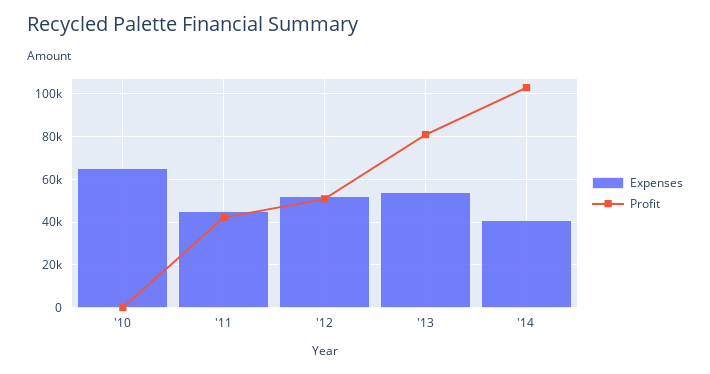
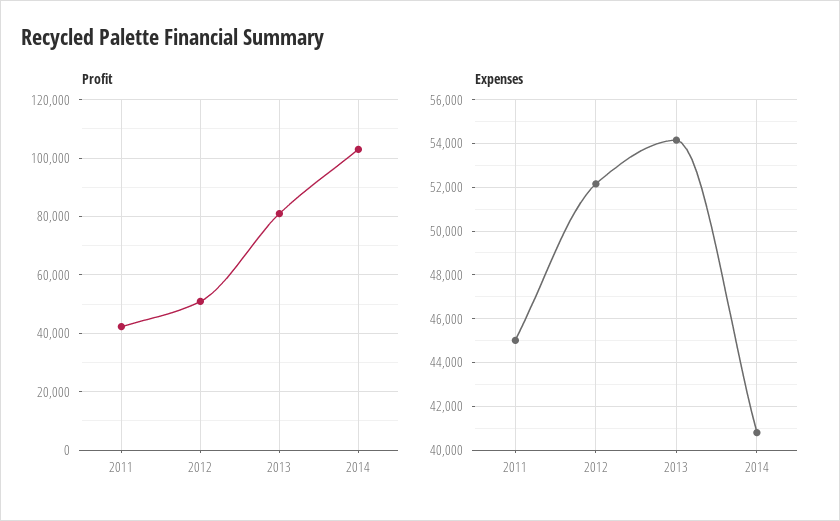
  {
    "Expenses": {
-     "'10": 65000,
      "'11": 45000,
      "'12": 52000,
      "'13": 54000,
      "'14": 41000
    },
    "Profit": {
-     "'10": 0,
      "'11": 42500,
      "'12": 50000,
      "'13": 80000,
      "'14": 102500
    }
  }

